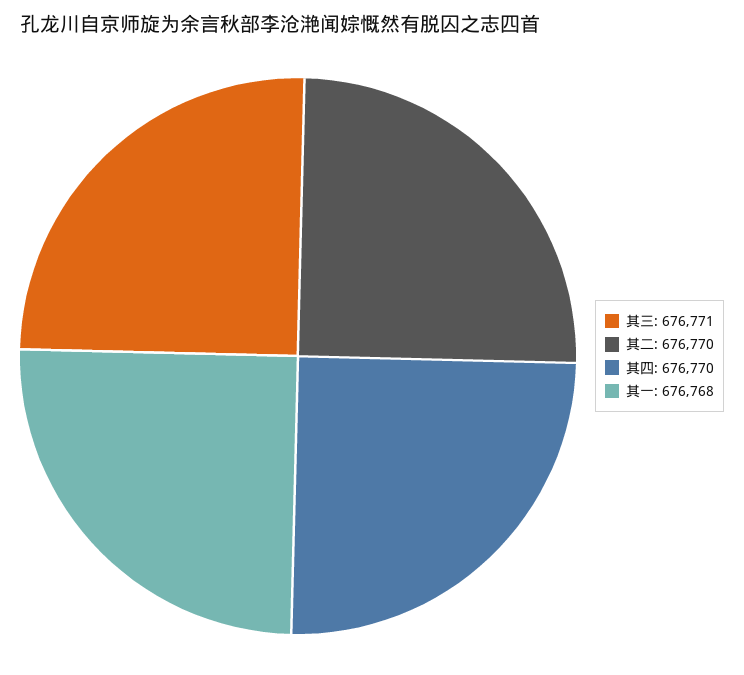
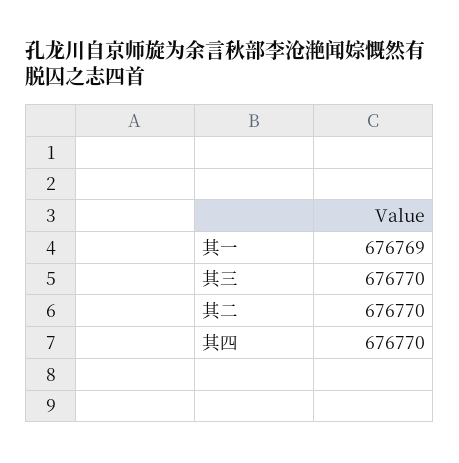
  {
-   "其三": 676771,
+   "其三": 676770,
    "其二": 676770,
    "其四": 676770,
-   "其一": 676768
+   "其一": 676769
  }

